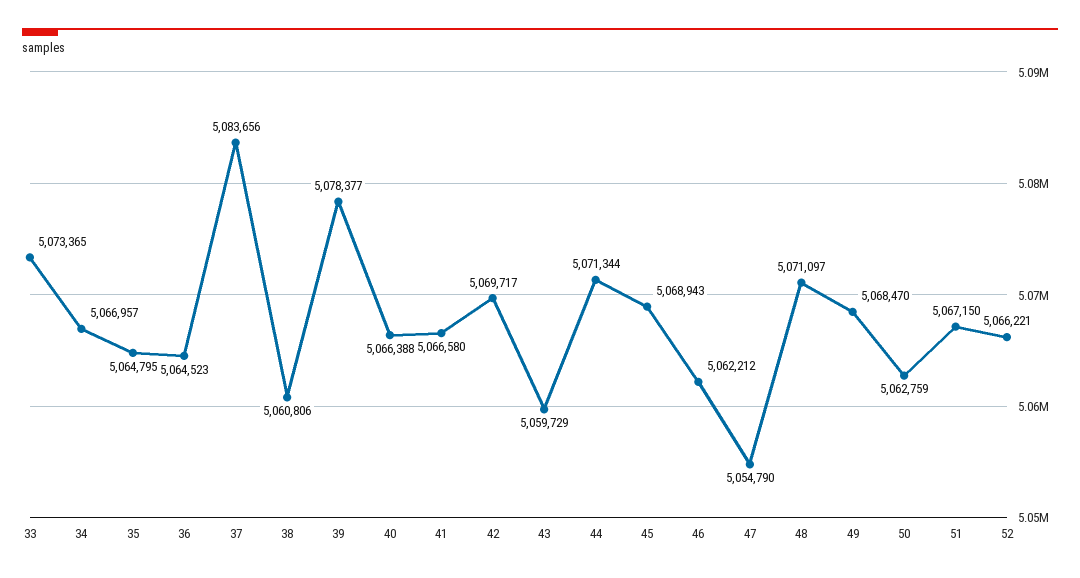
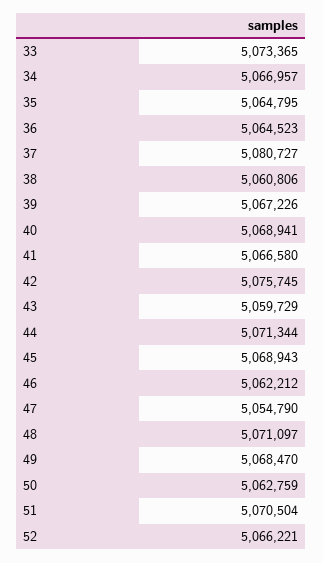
  {
    "33": 5073365,
    "34": 5066957,
    "35": 5064795,
    "36": 5064523,
-   "37": 5083656,
+   "37": 5080727,
    "38": 5060806,
-   "39": 5078377,
+   "39": 5067226,
-   "40": 5066388,
+   "40": 5068941,
    "41": 5066580,
-   "42": 5069717,
+   "42": 5075745,
    "43": 5059729,
    "44": 5071344,
    "45": 5068943,
    "46": 5062212,
    "47": 5054790,
    "48": 5071097,
    "49": 5068470,
    "50": 5062759,
-   "51": 5067150,
+   "51": 5070504,
    "52": 5066221
  }

